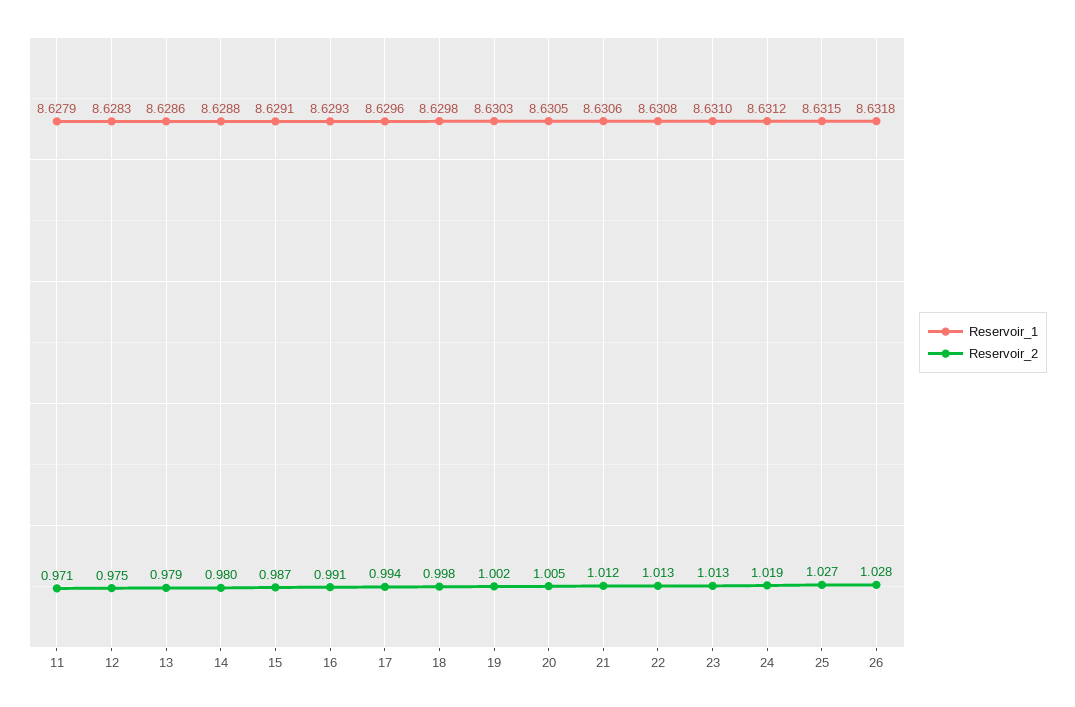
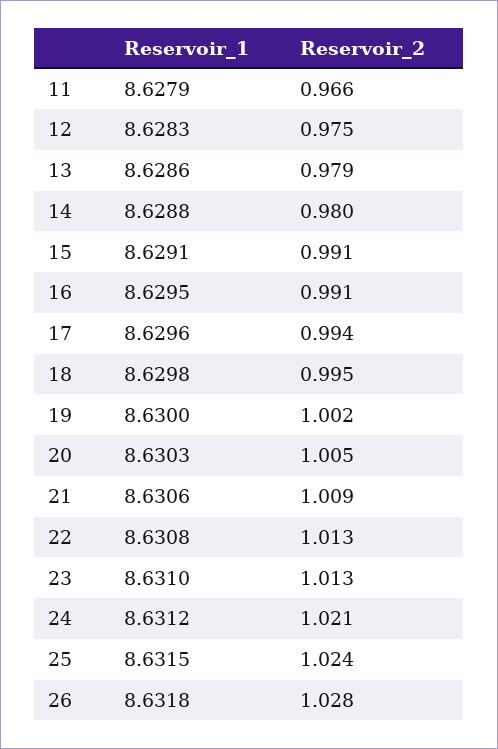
  {
    "Reservoir_1": {
      "11": 8.6279,
      "12": 8.6283,
      "13": 8.6286,
      "14": 8.6288,
      "15": 8.6291,
-     "16": 8.6293,
+     "16": 8.6295,
      "17": 8.6296,
      "18": 8.6298,
-     "19": 8.6303,
+     "19": 8.63,
-     "20": 8.6305,
+     "20": 8.6303,
      "21": 8.6306,
      "22": 8.6308,
      "23": 8.631,
      "24": 8.6312,
      "25": 8.6315,
      "26": 8.6318
    },
    "Reservoir_2": {
-     "11": 0.971,
+     "11": 0.966,
      "12": 0.975,
      "13": 0.979,
      "14": 0.98,
-     "15": 0.987,
+     "15": 0.991,
      "16": 0.991,
      "17": 0.994,
-     "18": 0.998,
+     "18": 0.995,
      "19": 1.002,
      "20": 1.005,
-     "21": 1.012,
+     "21": 1.009,
      "22": 1.013,
      "23": 1.013,
-     "24": 1.019,
+     "24": 1.021,
-     "25": 1.027,
+     "25": 1.024,
      "26": 1.028
    }
  }

